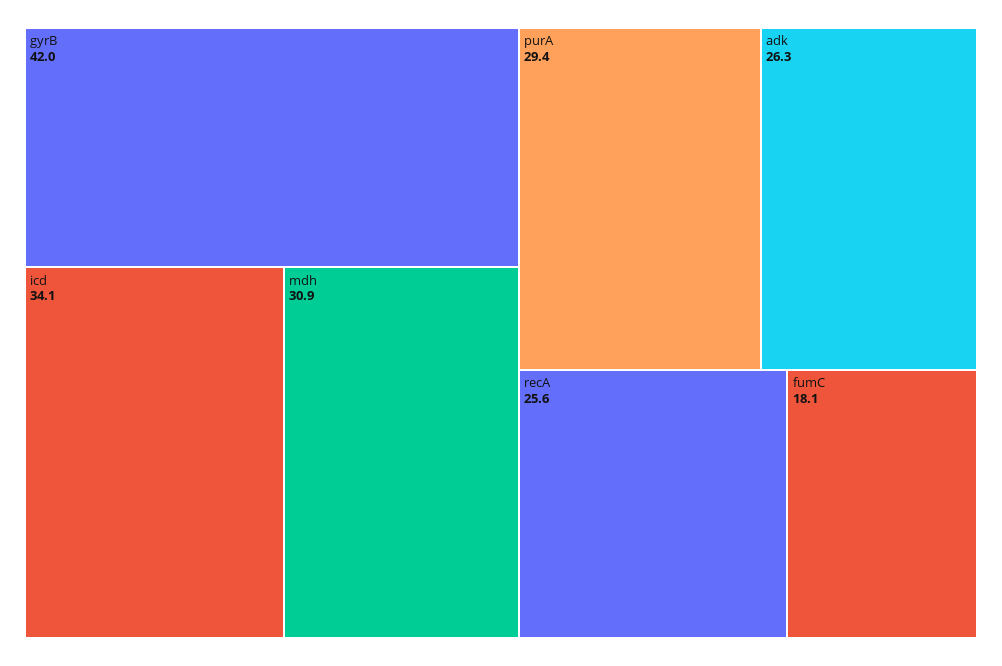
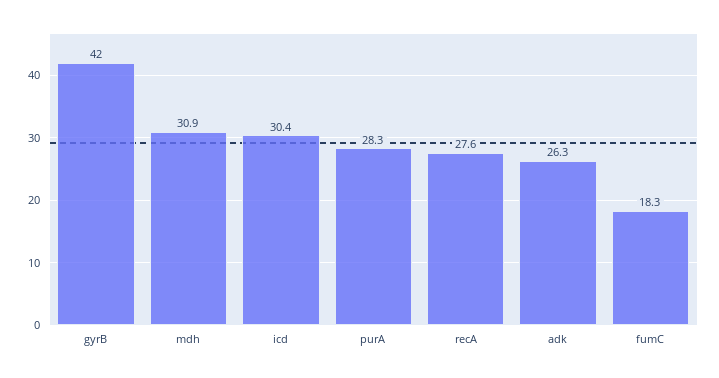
  {
    "gyrB": 42,
-   "icd": 34.1,
+   "icd": 30.4,
    "mdh": 30.9,
-   "purA": 29.4,
+   "purA": 28.3,
    "adk": 26.3,
-   "recA": 25.6,
+   "recA": 27.6,
-   "fumC": 18.1
+   "fumC": 18.3
  }

